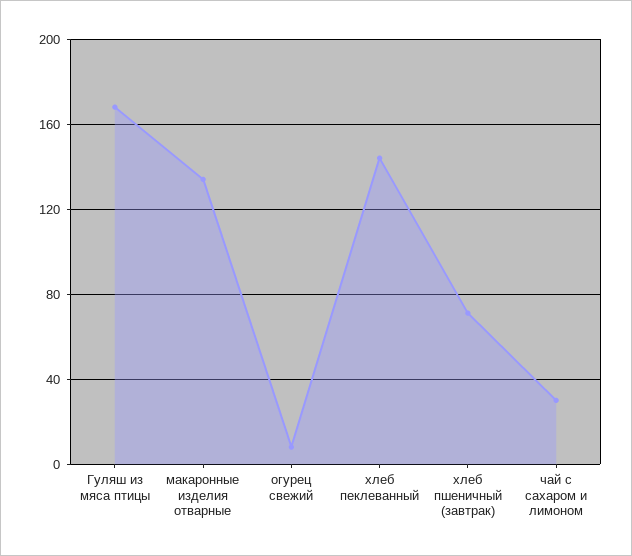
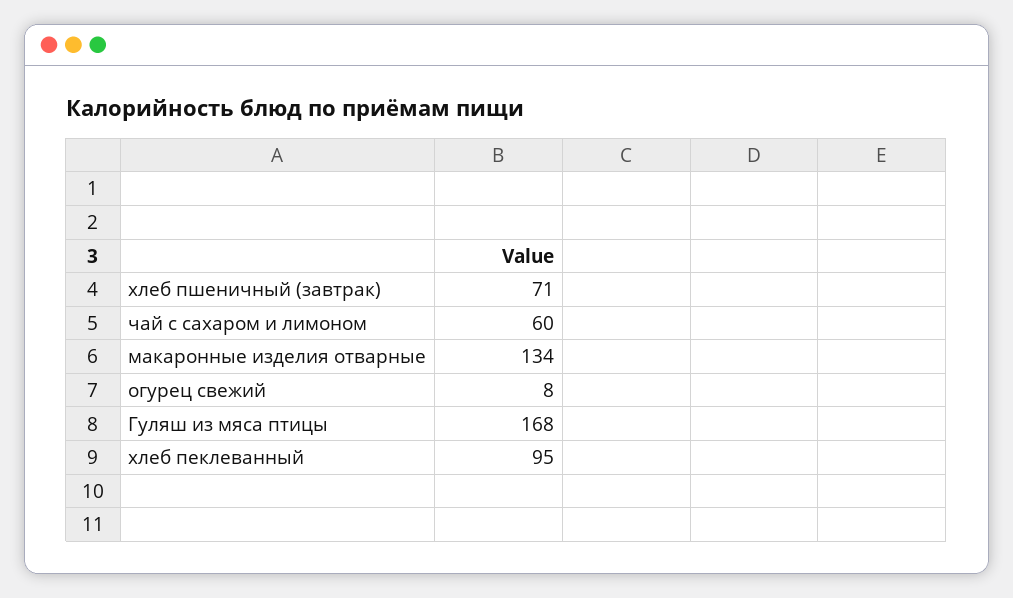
  {
    "Гуляш из мяса птицы": 168,
    "макаронные изделия отварные": 134,
    "огурец свежий": 8,
-   "хлеб пеклеванный": 145,
+   "хлеб пеклеванный": 95,
    "хлеб пшеничный (завтрак)": 71,
-   "чай с сахаром и лимоном": 30
+   "чай с сахаром и лимоном": 60
  }

